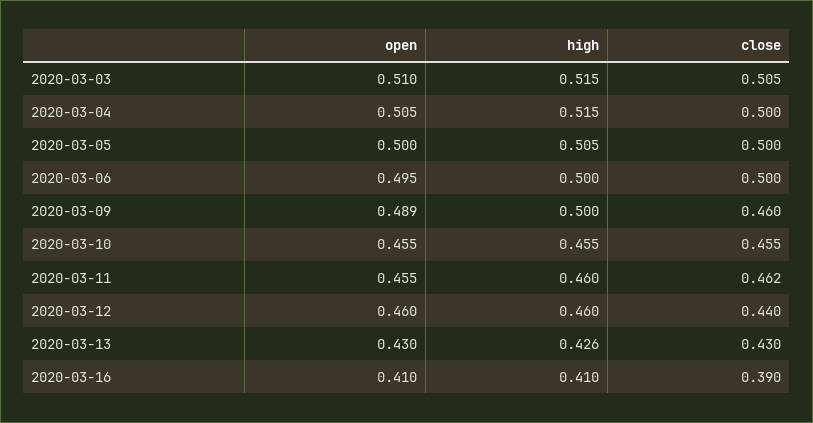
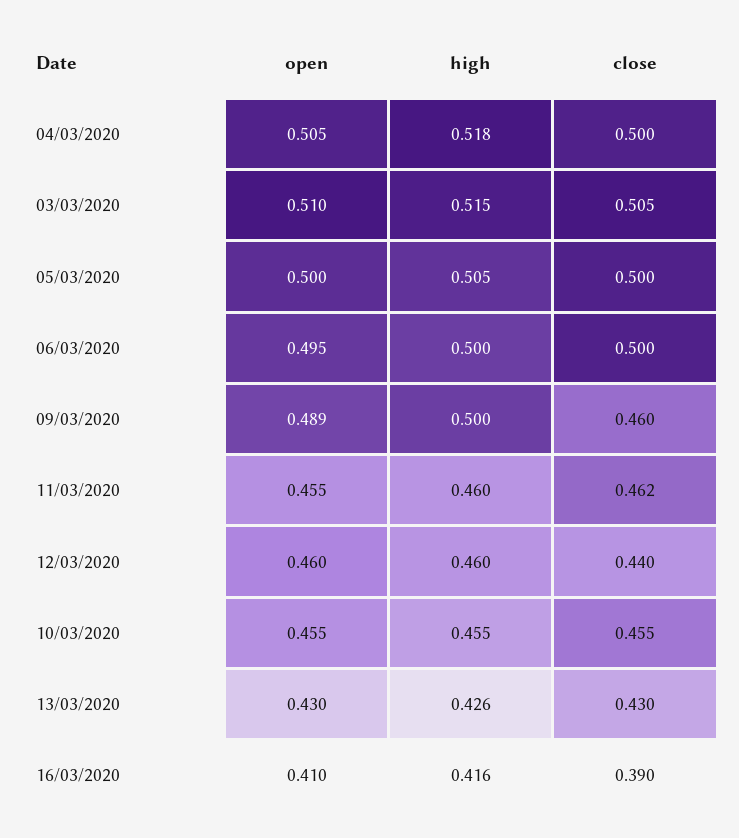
  {
    "open": {
      "2020-03-03": 0.51,
      "2020-03-04": 0.505,
      "2020-03-05": 0.5,
      "2020-03-06": 0.495,
      "2020-03-09": 0.489,
      "2020-03-10": 0.455,
      "2020-03-11": 0.455,
      "2020-03-12": 0.46,
      "2020-03-13": 0.43,
      "2020-03-16": 0.41
    },
    "high": {
      "2020-03-03": 0.515,
-     "2020-03-04": 0.515,
+     "2020-03-04": 0.518,
      "2020-03-05": 0.505,
      "2020-03-06": 0.5,
      "2020-03-09": 0.5,
      "2020-03-10": 0.455,
      "2020-03-11": 0.46,
      "2020-03-12": 0.46,
      "2020-03-13": 0.426,
-     "2020-03-16": 0.41
+     "2020-03-16": 0.416
    },
    "close": {
      "2020-03-03": 0.505,
      "2020-03-04": 0.5,
      "2020-03-05": 0.5,
      "2020-03-06": 0.5,
      "2020-03-09": 0.46,
      "2020-03-10": 0.455,
      "2020-03-11": 0.462,
      "2020-03-12": 0.44,
      "2020-03-13": 0.43,
      "2020-03-16": 0.39
    }
  }

